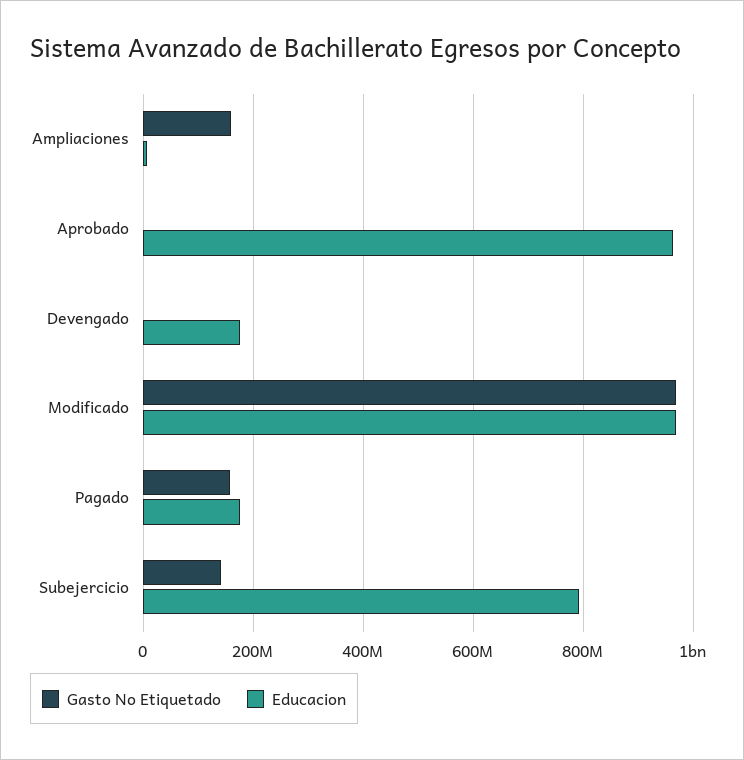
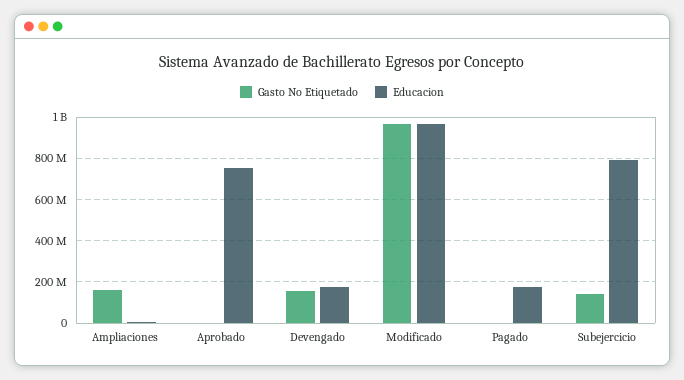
  {
    "Gasto No Etiquetado": {
      "Ampliaciones": 160000000,
      "Aprobado": 0,
-     "Devengado": 0,
+     "Devengado": 150000000,
      "Modificado": 960000000,
-     "Pagado": 160000000,
+     "Pagado": 0,
      "Subejercicio": 140000000
    },
    "Educacion": {
      "Ampliaciones": 0,
-     "Aprobado": 960000000,
+     "Aprobado": 750000000,
      "Devengado": 180000000,
      "Modificado": 960000000,
      "Pagado": 180000000,
      "Subejercicio": 800000000
    }
  }

